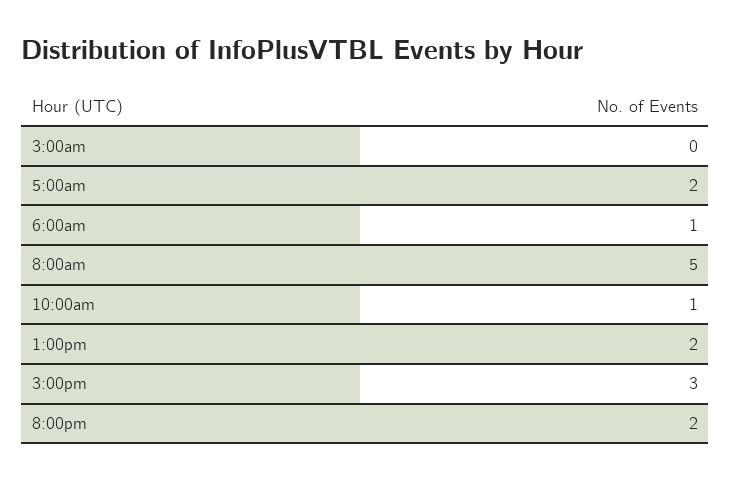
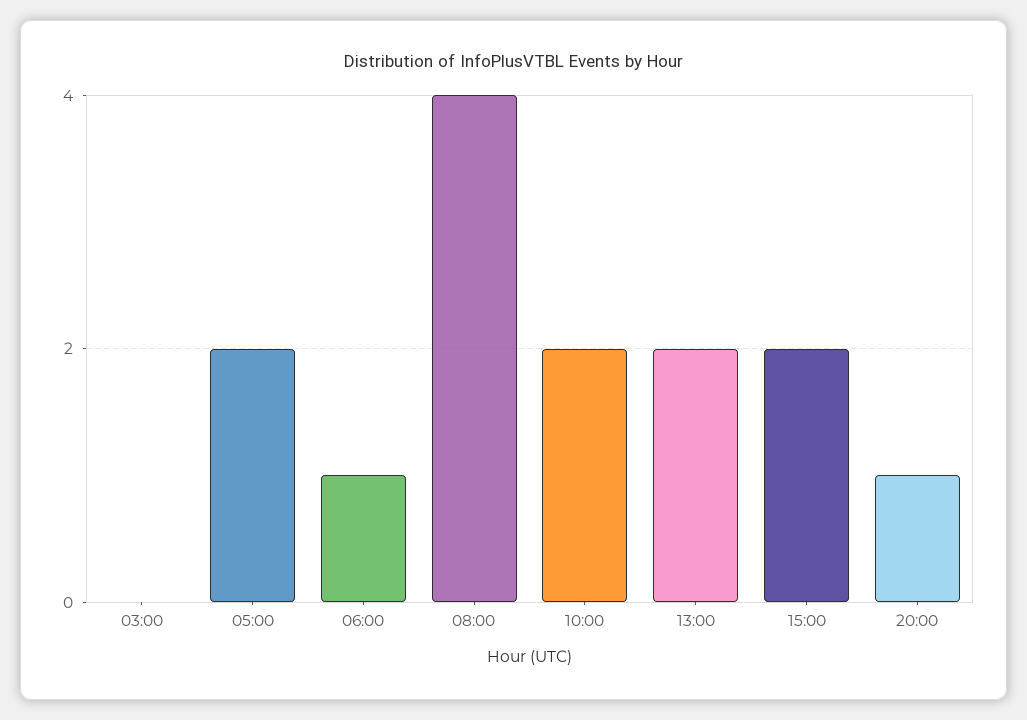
  {
    "3:00am": 0,
    "5:00am": 2,
    "6:00am": 1,
-   "8:00am": 5,
+   "8:00am": 4,
-   "10:00am": 1,
+   "10:00am": 2,
    "1:00pm": 2,
-   "3:00pm": 3,
+   "3:00pm": 2,
-   "8:00pm": 2
+   "8:00pm": 1
  }

